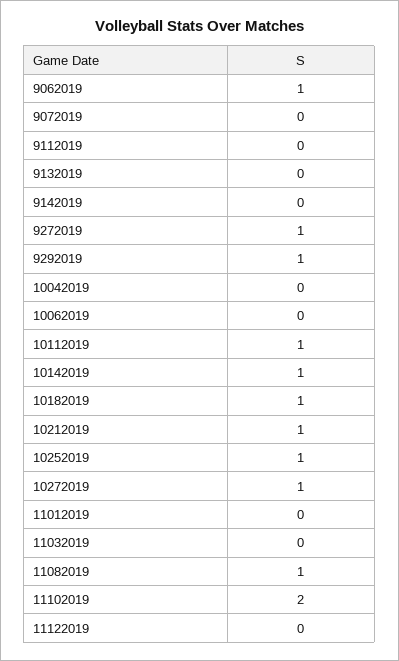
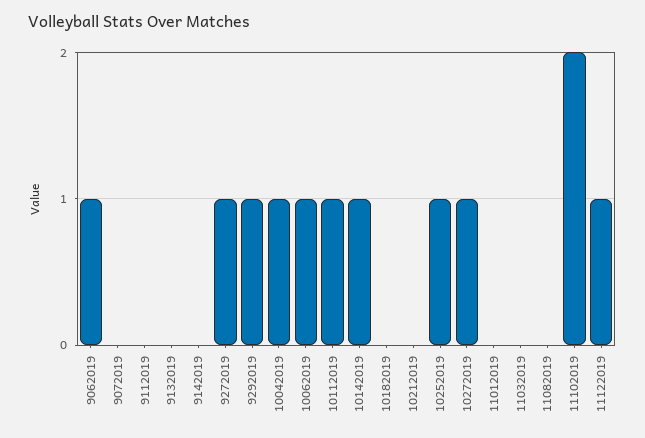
  {
    "9062019": 1,
    "9072019": 0,
    "9112019": 0,
    "9132019": 0,
    "9142019": 0,
    "9272019": 1,
    "9292019": 1,
-   "10042019": 0,
+   "10042019": 1,
-   "10062019": 0,
+   "10062019": 1,
    "10112019": 1,
    "10142019": 1,
-   "10182019": 1,
+   "10182019": 0,
-   "10212019": 1,
+   "10212019": 0,
    "10252019": 1,
    "10272019": 1,
    "11012019": 0,
    "11032019": 0,
-   "11082019": 1,
+   "11082019": 0,
    "11102019": 2,
-   "11122019": 0
+   "11122019": 1
  }

